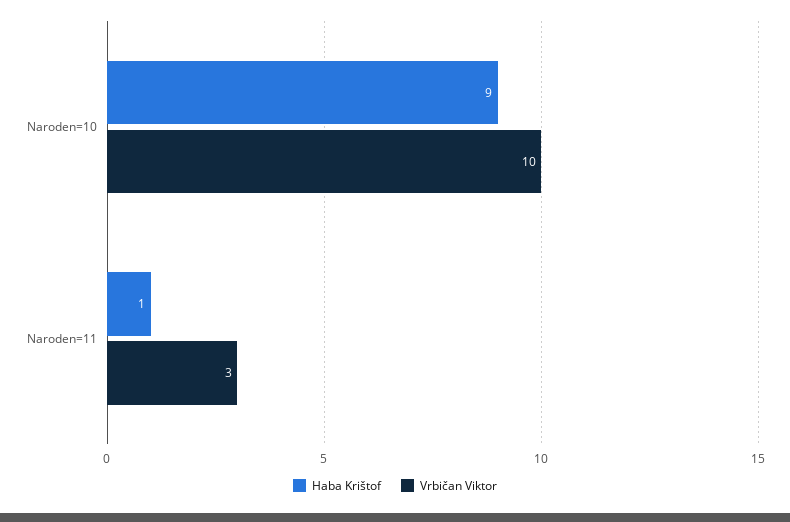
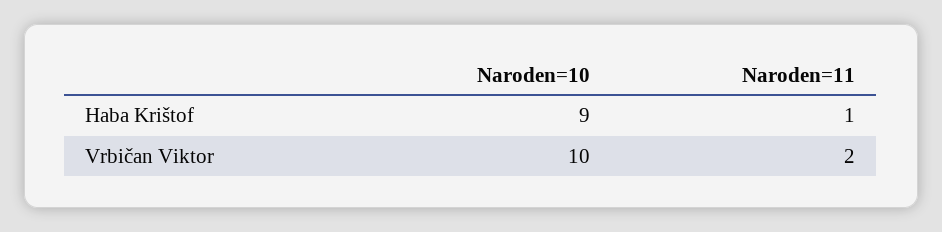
  {
    "Haba Krištof": {
      "Naroden=10": 9,
      "Naroden=11": 1
    },
    "Vrbičan Viktor": {
      "Naroden=10": 10,
-     "Naroden=11": 3
+     "Naroden=11": 2
    }
  }

